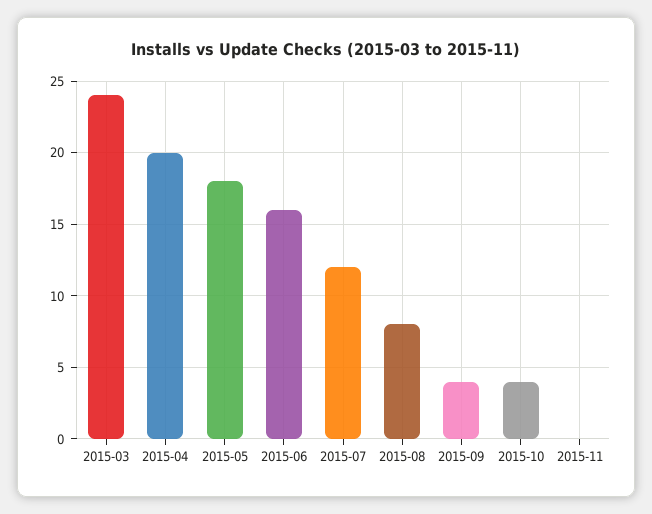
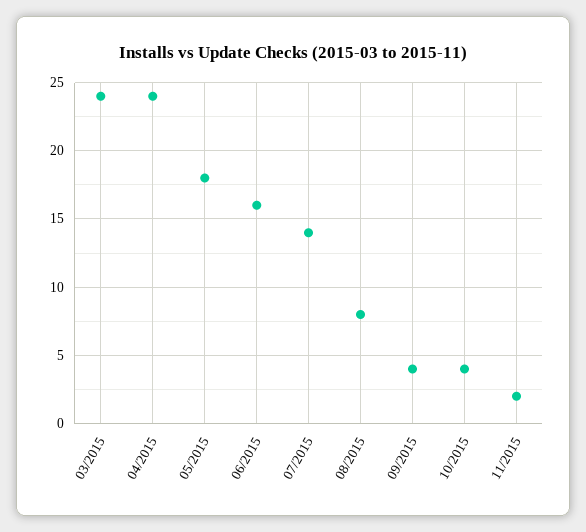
  {
    "2015-03": 24,
-   "2015-04": 20,
+   "2015-04": 24,
    "2015-05": 18,
    "2015-06": 16,
-   "2015-07": 12,
+   "2015-07": 14,
    "2015-08": 8,
    "2015-09": 4,
    "2015-10": 4,
-   "2015-11": 0
+   "2015-11": 2
  }

